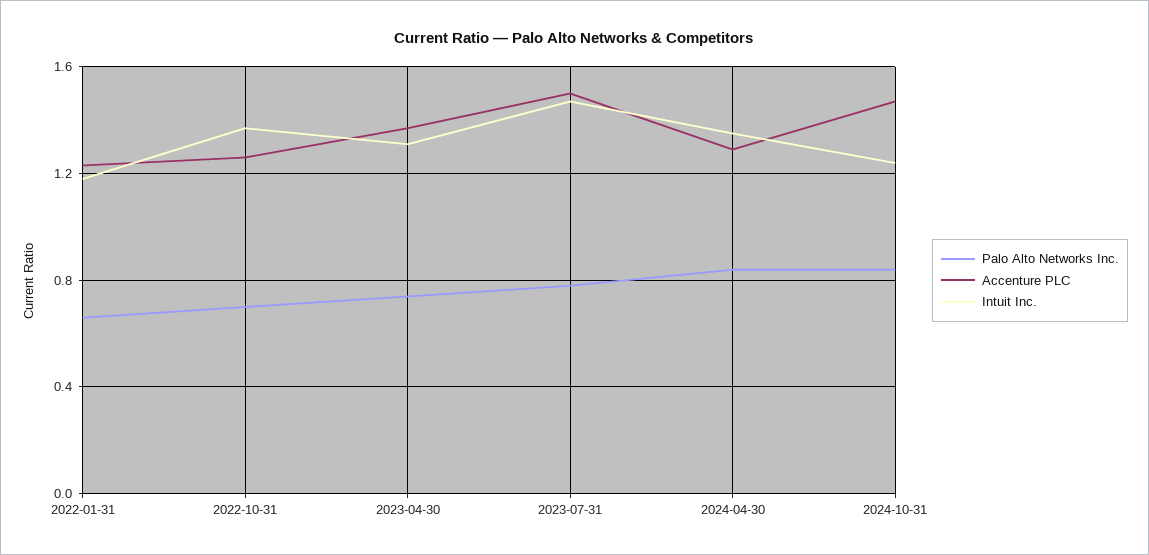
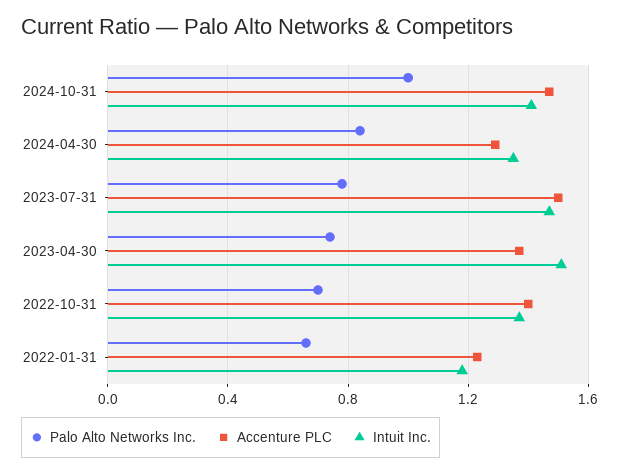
  {
    "Palo Alto Networks Inc.": {
      "2022-01-31": 0.65,
      "2022-10-31": 0.7,
      "2023-04-30": 0.75,
      "2023-07-31": 0.8,
      "2024-04-30": 0.85,
-     "2024-10-31": 0.85
+     "2024-10-31": 1
    },
    "Accenture PLC": {
      "2022-01-31": 1.25,
-     "2022-10-31": 1.25,
+     "2022-10-31": 1.4,
      "2023-04-30": 1.35,
      "2023-07-31": 1.5,
      "2024-04-30": 1.3,
      "2024-10-31": 1.45
    },
    "Intuit Inc.": {
      "2022-01-31": 1.2,
      "2022-10-31": 1.35,
-     "2023-04-30": 1.3,
+     "2023-04-30": 1.5,
      "2023-07-31": 1.45,
      "2024-04-30": 1.35,
-     "2024-10-31": 1.25
+     "2024-10-31": 1.4
    }
  }

